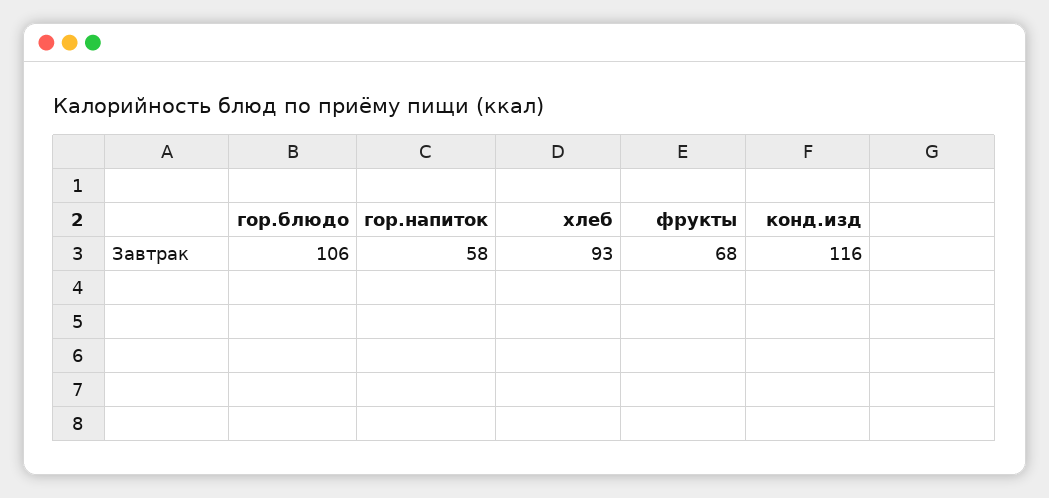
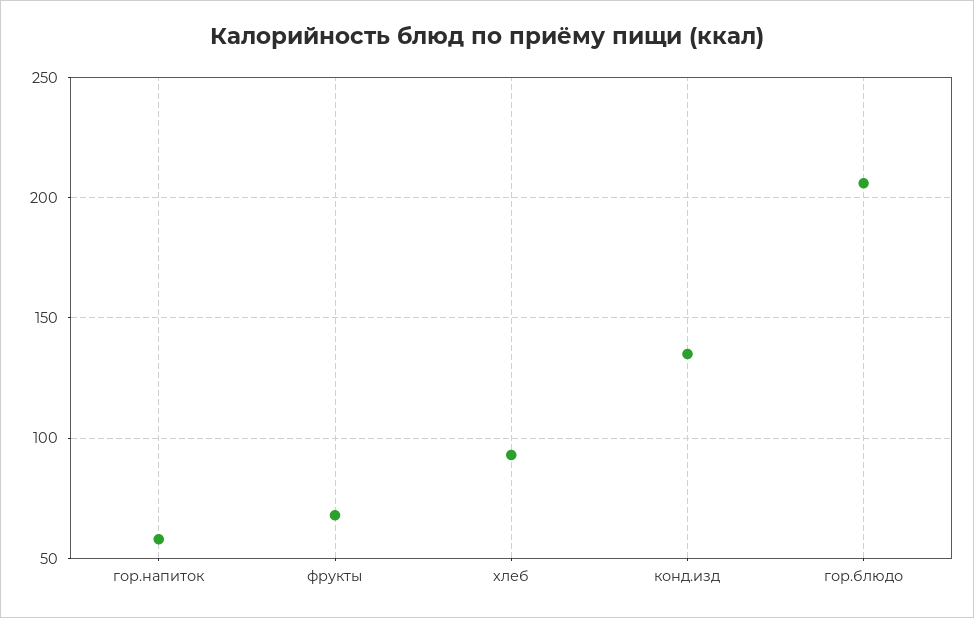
  {
-   "гор.блюдо": 106,
+   "гор.блюдо": 205,
    "гор.напиток": 58,
    "хлеб": 93,
    "фрукты": 68,
-   "конд.изд": 116
+   "конд.изд": 135
  }

